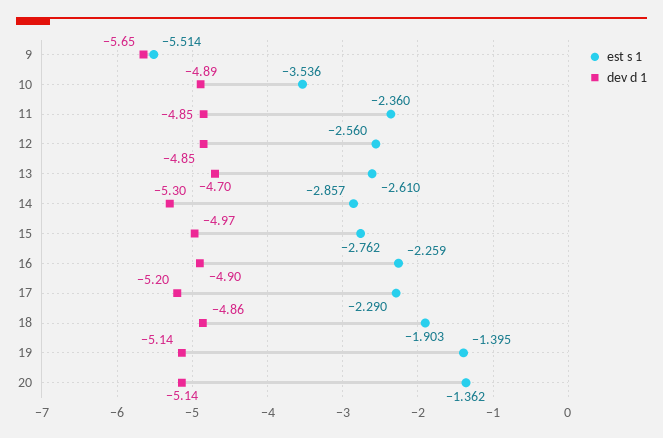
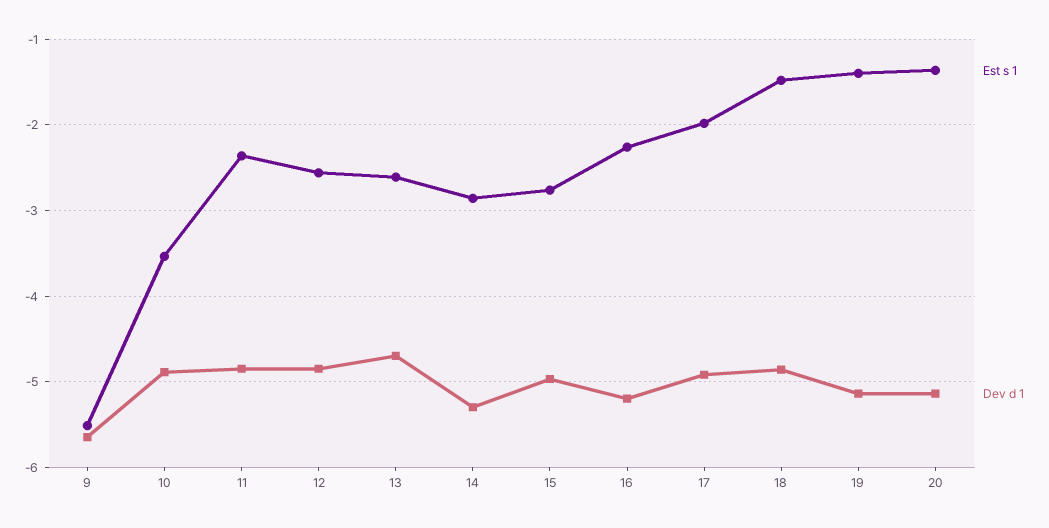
  {
    "est s 1": {
      "9": -5.514,
      "10": -3.536,
      "11": -2.36,
      "12": -2.56,
      "13": -2.61,
      "14": -2.857,
      "15": -2.762,
      "16": -2.259,
-     "17": -2.29,
+     "17": -2,
-     "18": -1.903,
+     "18": -1.5,
      "19": -1.395,
      "20": -1.362
    },
    "dev d 1": {
      "9": -5.65,
      "10": -4.89,
      "11": -4.85,
      "12": -4.85,
      "13": -4.7,
      "14": -5.3,
      "15": -4.97,
-     "16": -4.9,
+     "16": -5.2,
-     "17": -5.2,
+     "17": -4.9,
      "18": -4.86,
      "19": -5.14,
      "20": -5.14
    }
  }

